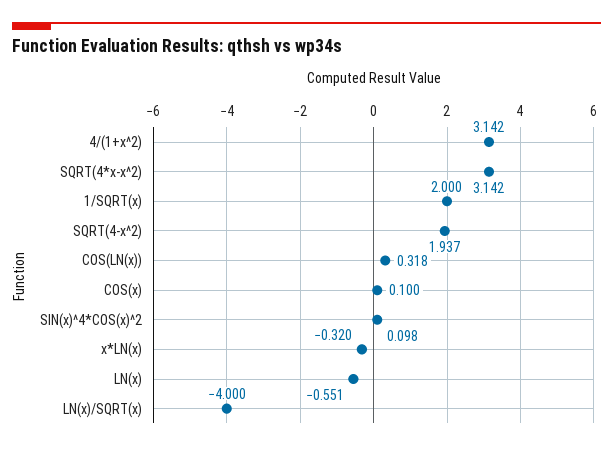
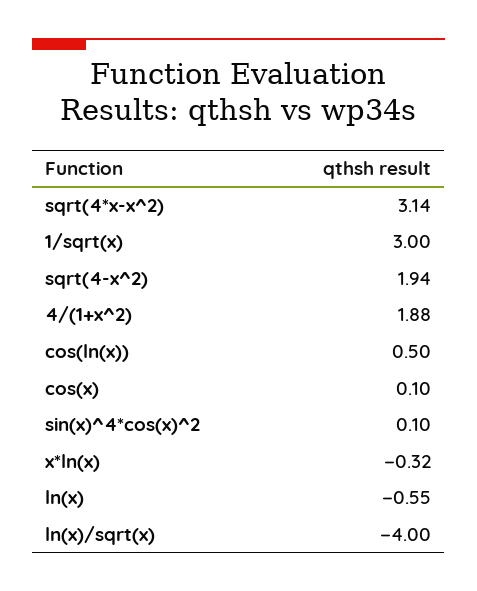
  {
-   "4/(1+x^2)": 3.142,
+   "4/(1+x^2)": 1.88,
    "SQRT(4*x-x^2)": 3.142,
-   "1/SQRT(x)": 2,
+   "1/SQRT(x)": 3,
    "SQRT(4-x^2)": 1.937,
-   "COS(LN(x))": 0.318,
+   "COS(LN(x))": 0.5,
    "COS(x)": 0.1,
    "SIN(x)^4*COS(x)^2": 0.098,
    "x*LN(x)": -0.32,
    "LN(x)": -0.551,
    "LN(x)/SQRT(x)": -4
  }

